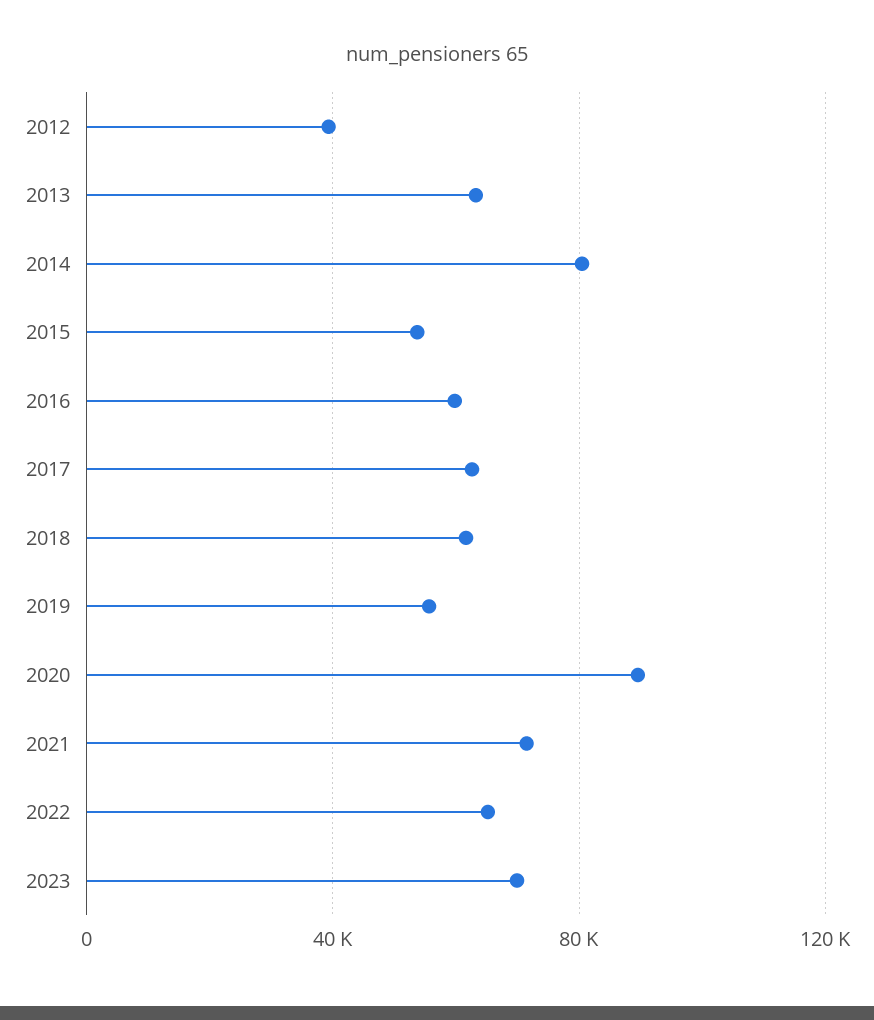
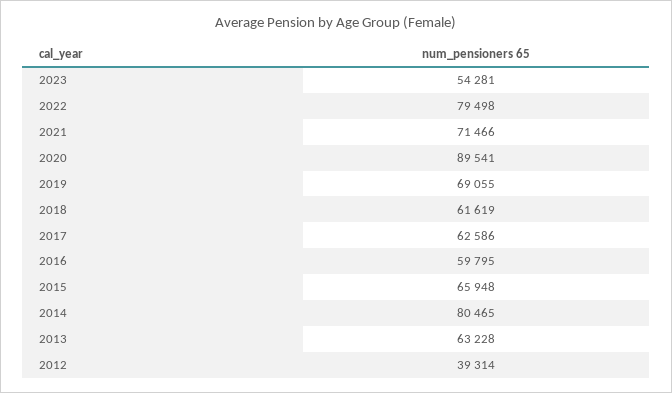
  {
    "2012": 39314,
    "2013": 63228,
    "2014": 80465,
-   "2015": 55000,
+   "2015": 65948,
    "2016": 59795,
    "2017": 62586,
    "2018": 61619,
-   "2019": 55000,
+   "2019": 69055,
    "2020": 89541,
    "2021": 71466,
-   "2022": 65000,
+   "2022": 79498,
-   "2023": 70000
+   "2023": 54281
  }

